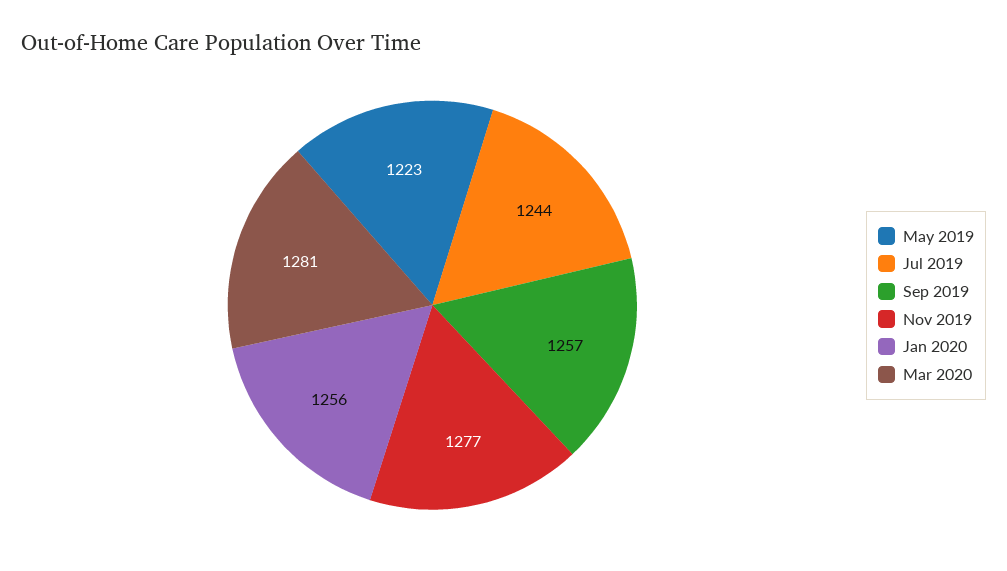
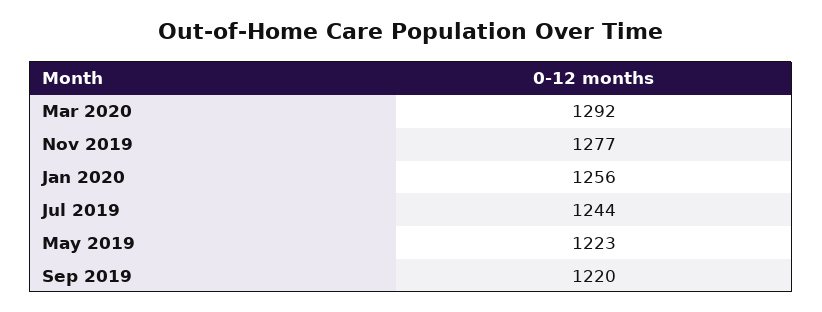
  {
    "May 2019": 1223,
    "Jul 2019": 1244,
-   "Sep 2019": 1257,
+   "Sep 2019": 1220,
    "Nov 2019": 1277,
    "Jan 2020": 1256,
-   "Mar 2020": 1281
+   "Mar 2020": 1292
  }

